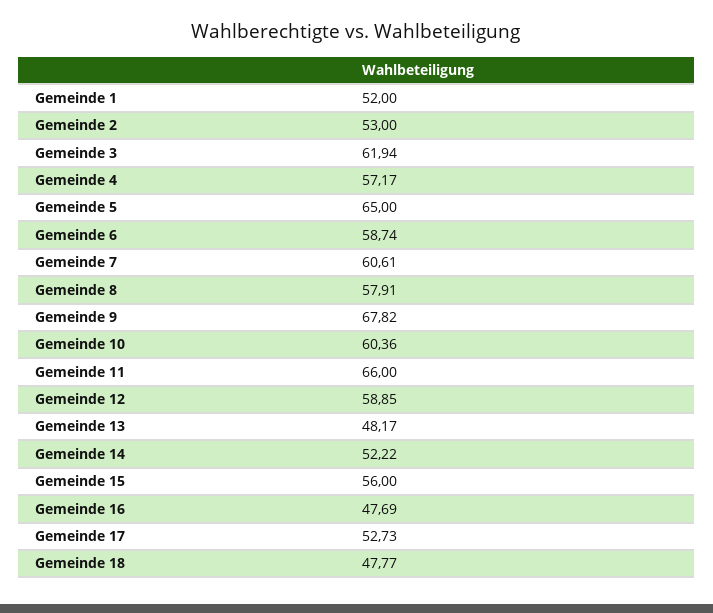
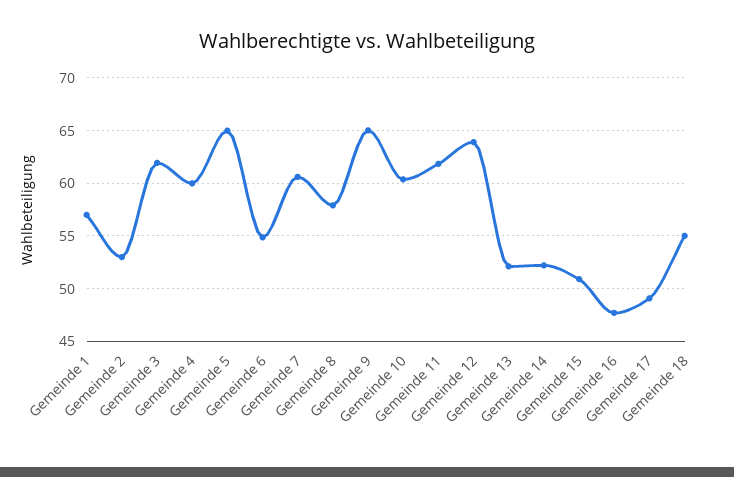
  {
-   "Gemeinde 1": 52,
+   "Gemeinde 1": 57,
    "Gemeinde 2": 53,
    "Gemeinde 3": 61.94,
-   "Gemeinde 4": 57.17,
+   "Gemeinde 4": 60,
    "Gemeinde 5": 65,
-   "Gemeinde 6": 58.74,
+   "Gemeinde 6": 55,
    "Gemeinde 7": 60.61,
    "Gemeinde 8": 57.91,
-   "Gemeinde 9": 67.82,
+   "Gemeinde 9": 65,
    "Gemeinde 10": 60.36,
-   "Gemeinde 11": 66,
+   "Gemeinde 11": 62,
-   "Gemeinde 12": 58.85,
+   "Gemeinde 12": 64,
-   "Gemeinde 13": 48.17,
+   "Gemeinde 13": 52,
    "Gemeinde 14": 52.22,
-   "Gemeinde 15": 56,
+   "Gemeinde 15": 51,
    "Gemeinde 16": 47.69,
-   "Gemeinde 17": 52.73,
+   "Gemeinde 17": 49,
-   "Gemeinde 18": 47.77
+   "Gemeinde 18": 55
  }

